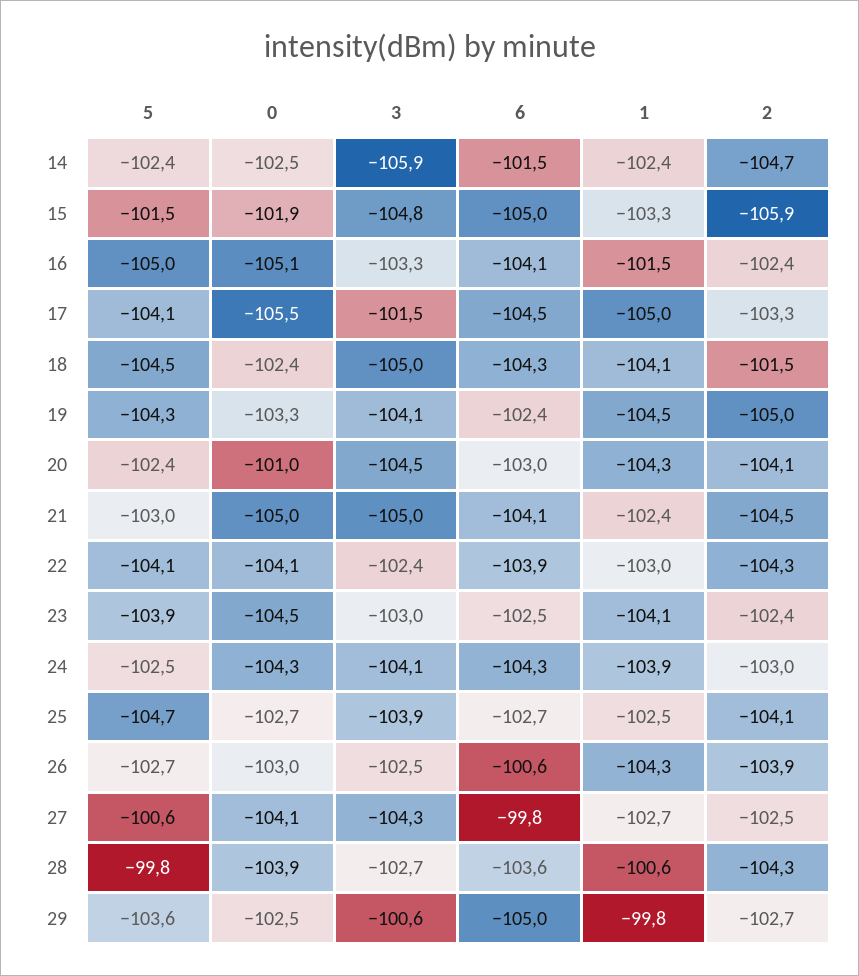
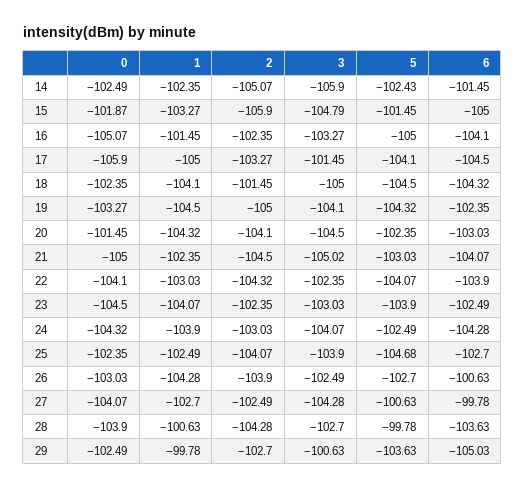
  {
    "5": {
      "14": -102.43,
      "15": -101.45,
      "16": -105,
      "17": -104.1,
      "18": -104.5,
      "19": -104.32,
      "20": -102.35,
      "21": -103.03,
      "22": -104.07,
      "23": -103.9,
      "24": -102.49,
      "25": -104.68,
      "26": -102.7,
      "27": -100.63,
      "28": -99.78,
      "29": -103.63
    },
    "0": {
      "14": -102.49,
      "15": -101.87,
      "16": -105.07,
-     "17": -105.5,
+     "17": -105.9,
      "18": -102.35,
      "19": -103.27,
-     "20": -101,
+     "20": -101.45,
      "21": -105,
      "22": -104.1,
      "23": -104.5,
      "24": -104.32,
-     "25": -102.7,
+     "25": -102.35,
      "26": -103.03,
      "27": -104.07,
      "28": -103.9,
      "29": -102.49
    },
    "3": {
      "14": -105.9,
      "15": -104.79,
      "16": -103.27,
      "17": -101.45,
      "18": -105,
      "19": -104.1,
      "20": -104.5,
      "21": -105.02,
      "22": -102.35,
      "23": -103.03,
      "24": -104.07,
      "25": -103.9,
      "26": -102.49,
      "27": -104.28,
      "28": -102.7,
      "29": -100.63
    },
    "6": {
      "14": -101.45,
      "15": -105,
      "16": -104.1,
      "17": -104.5,
      "18": -104.32,
      "19": -102.35,
      "20": -103.03,
      "21": -104.07,
      "22": -103.9,
      "23": -102.49,
      "24": -104.28,
      "25": -102.7,
      "26": -100.63,
      "27": -99.78,
      "28": -103.63,
      "29": -105.03
    },
    "1": {
      "14": -102.35,
      "15": -103.27,
      "16": -101.45,
      "17": -105,
      "18": -104.1,
      "19": -104.5,
      "20": -104.32,
      "21": -102.35,
      "22": -103.03,
      "23": -104.07,
      "24": -103.9,
      "25": -102.49,
      "26": -104.28,
      "27": -102.7,
      "28": -100.63,
      "29": -99.78
    },
    "2": {
-     "14": -104.7,
+     "14": -105.07,
      "15": -105.9,
      "16": -102.35,
      "17": -103.27,
      "18": -101.45,
      "19": -105,
      "20": -104.1,
      "21": -104.5,
      "22": -104.32,
      "23": -102.35,
      "24": -103.03,
      "25": -104.07,
      "26": -103.9,
      "27": -102.49,
      "28": -104.28,
      "29": -102.7
    }
  }

